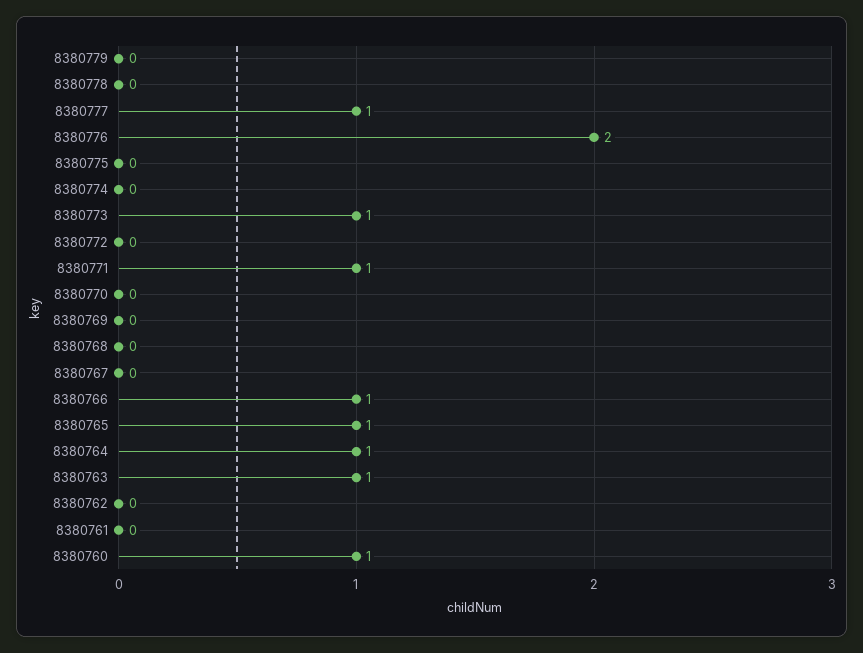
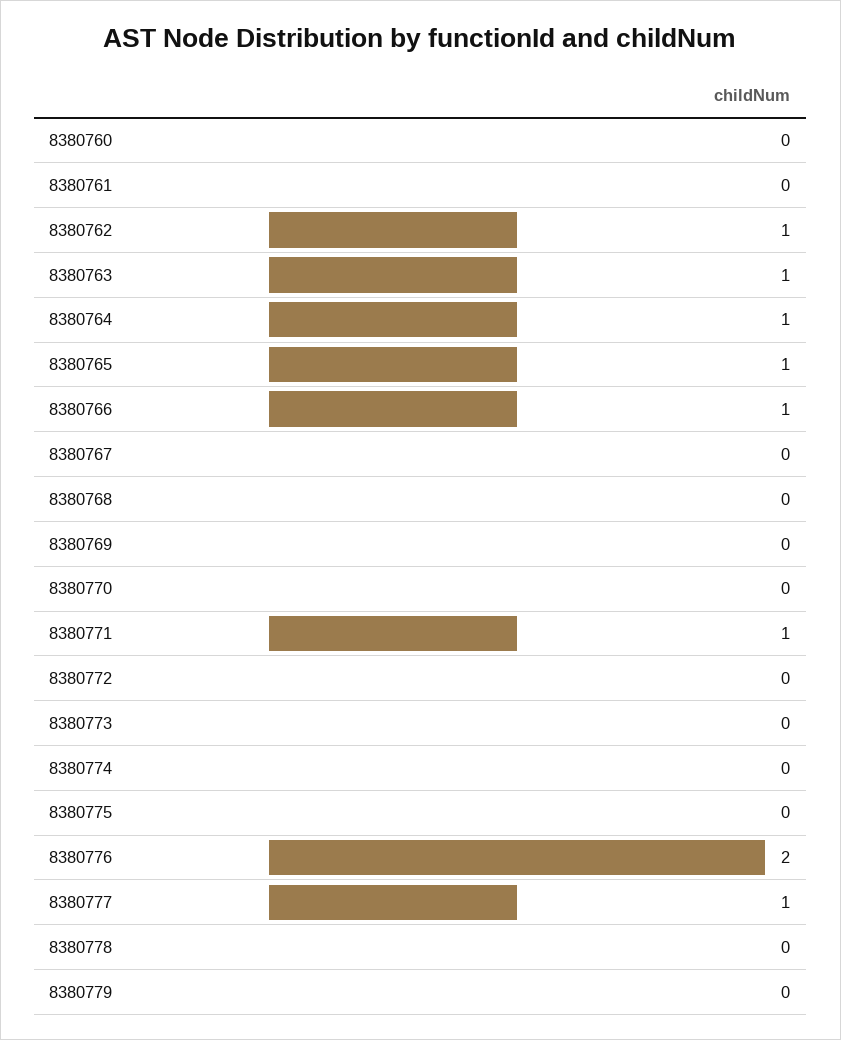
  {
    "8380779": 0,
    "8380778": 0,
    "8380777": 1,
    "8380776": 2,
    "8380775": 0,
    "8380774": 0,
-   "8380773": 1,
+   "8380773": 0,
    "8380772": 0,
    "8380771": 1,
    "8380770": 0,
    "8380769": 0,
    "8380768": 0,
    "8380767": 0,
    "8380766": 1,
    "8380765": 1,
    "8380764": 1,
    "8380763": 1,
-   "8380762": 0,
+   "8380762": 1,
    "8380761": 0,
-   "8380760": 1
+   "8380760": 0
  }

